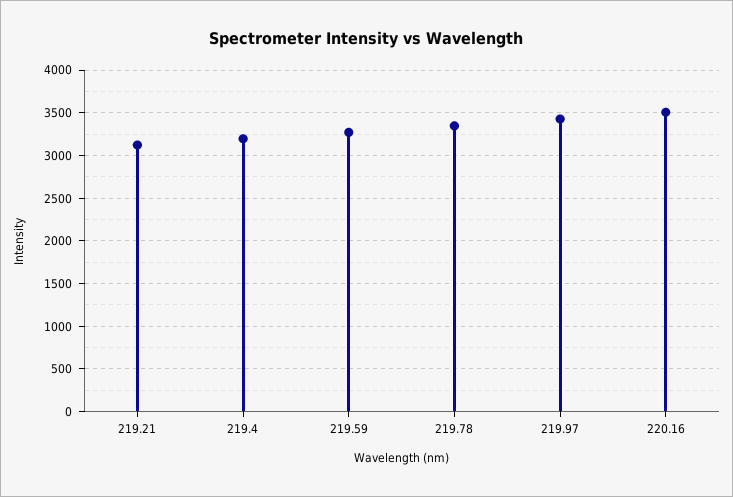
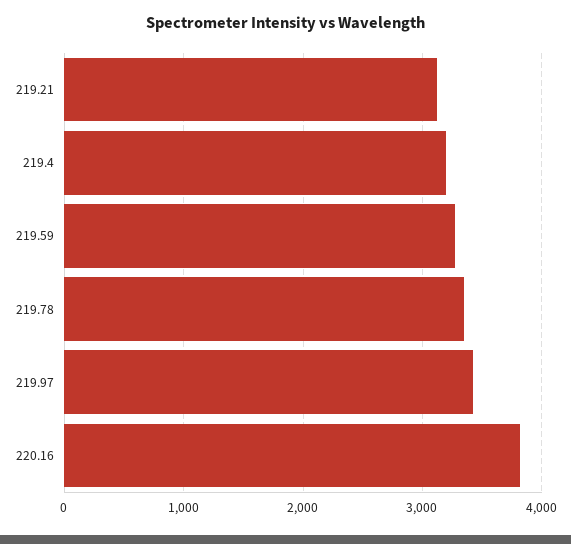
  {
    "219.21": 3100,
    "219.4": 3200,
    "219.59": 3300,
    "219.78": 3300,
    "219.97": 3400,
-   "220.16": 3500
+   "220.16": 3800
  }

